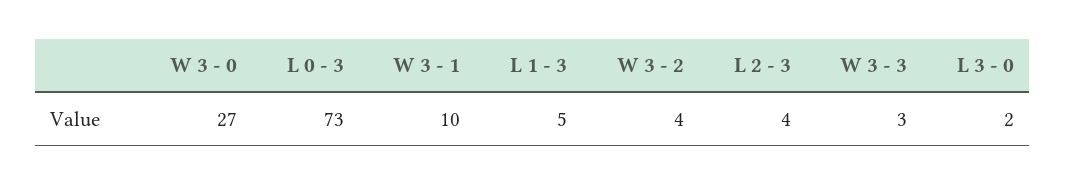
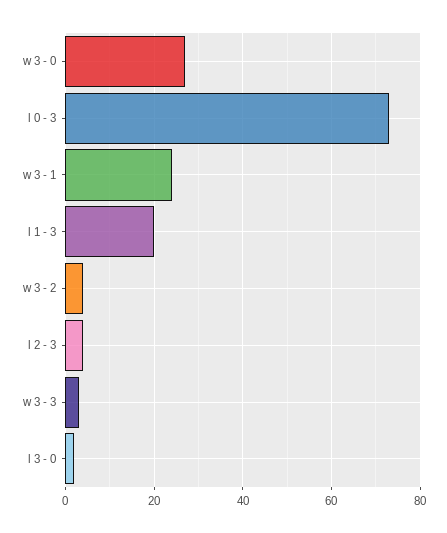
  {
    "W 3 - 0": 27,
    "L 0 - 3": 73,
-   "W 3 - 1": 10,
+   "W 3 - 1": 25,
-   "L 1 - 3": 5,
+   "L 1 - 3": 20,
    "W 3 - 2": 4,
    "L 2 - 3": 4,
    "W 3 - 3": 3,
    "L 3 - 0": 2
  }

